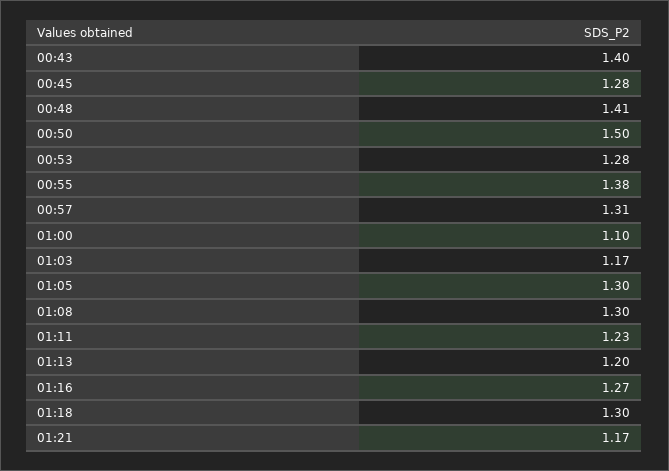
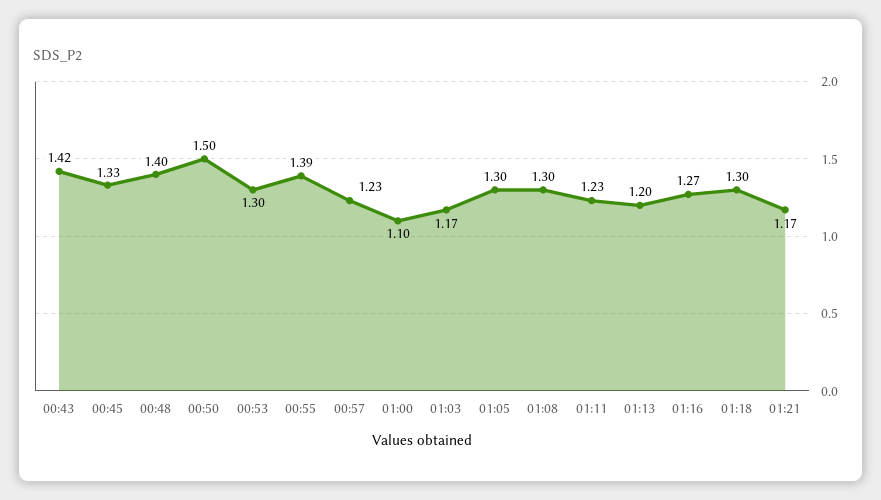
  {
-   "00:43": 1.4,
+   "00:43": 1.42,
-   "00:45": 1.28,
+   "00:45": 1.33,
-   "00:48": 1.41,
+   "00:48": 1.4,
    "00:50": 1.5,
-   "00:53": 1.28,
+   "00:53": 1.3,
-   "00:55": 1.38,
+   "00:55": 1.39,
-   "00:57": 1.31,
+   "00:57": 1.23,
    "01:00": 1.1,
    "01:03": 1.17,
    "01:05": 1.3,
    "01:08": 1.3,
    "01:11": 1.23,
    "01:13": 1.2,
    "01:16": 1.27,
    "01:18": 1.3,
    "01:21": 1.17
  }

